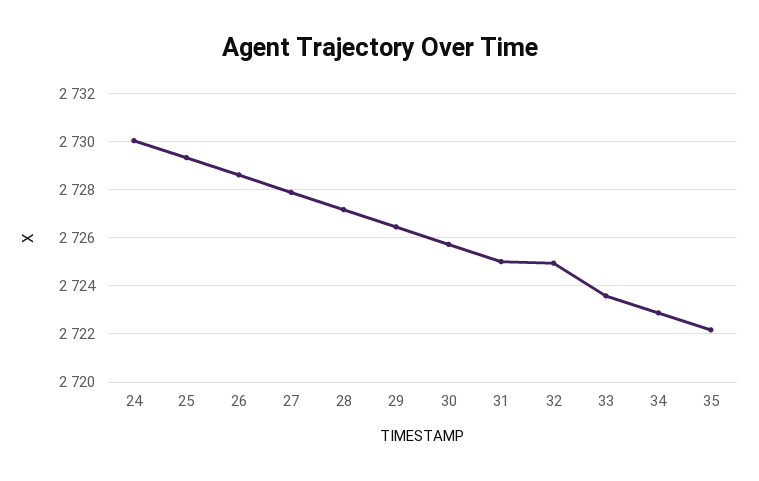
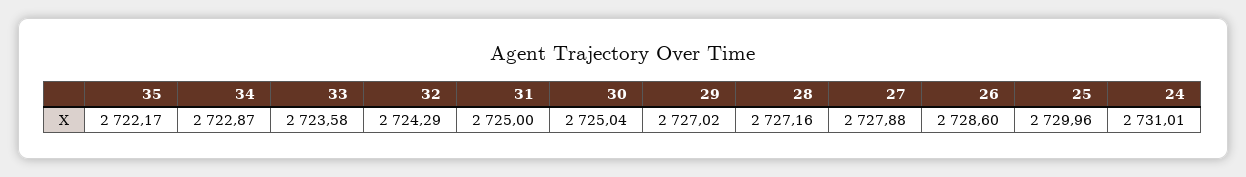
  {
-   "24": 2730,
+   "24": 2731.01,
-   "25": 2729.25,
+   "25": 2729.96,
    "26": 2728.6,
    "27": 2727.88,
    "28": 2727.16,
-   "29": 2726.5,
+   "29": 2727.02,
-   "30": 2725.75,
+   "30": 2725.04,
    "31": 2725,
-   "32": 2725,
+   "32": 2724.29,
    "33": 2723.58,
    "34": 2722.87,
    "35": 2722.17
  }

